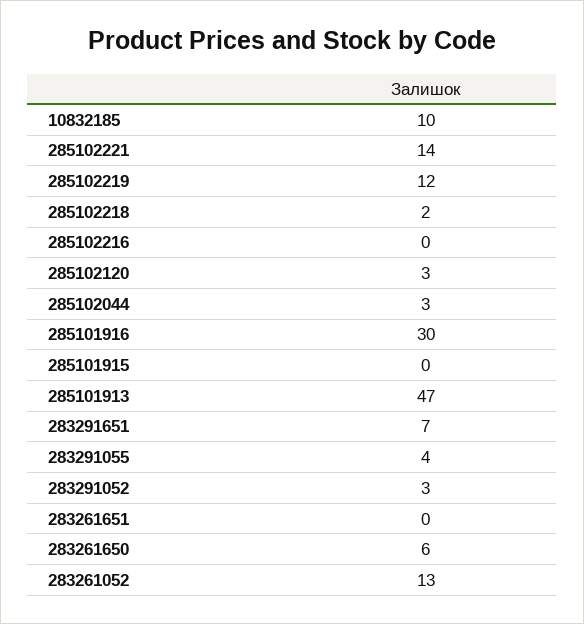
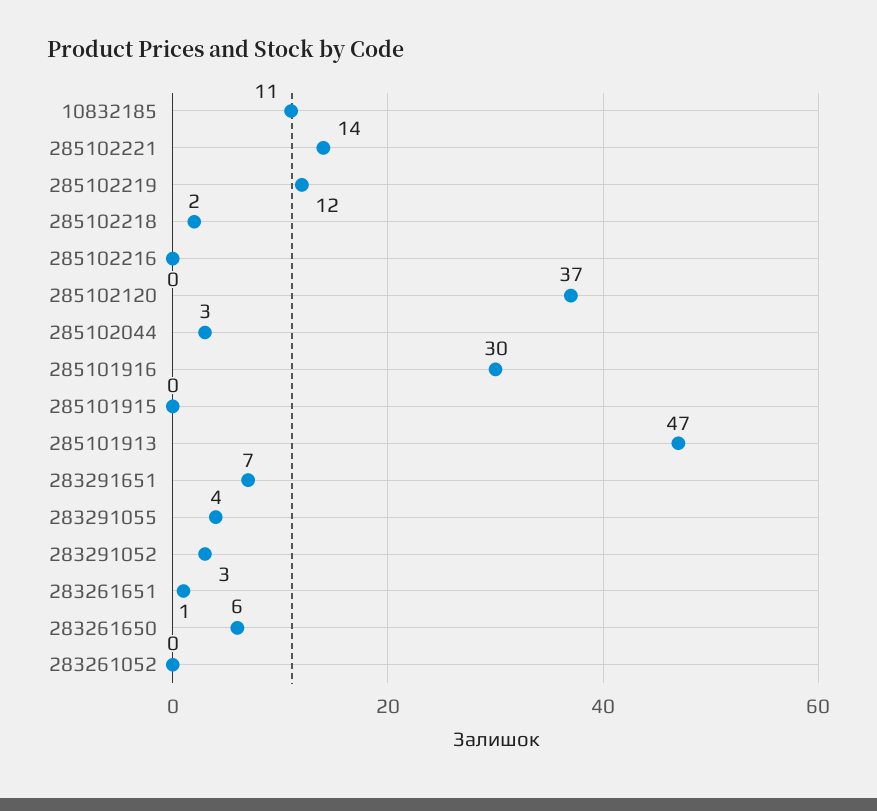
  {
-   "10832185": 10,
+   "10832185": 11,
    "285102221": 14,
    "285102219": 12,
    "285102218": 2,
    "285102216": 0,
-   "285102120": 3,
+   "285102120": 37,
    "285102044": 3,
    "285101916": 30,
    "285101915": 0,
    "285101913": 47,
    "283291651": 7,
    "283291055": 4,
    "283291052": 3,
-   "283261651": 0,
+   "283261651": 1,
    "283261650": 6,
-   "283261052": 13
+   "283261052": 0
  }

